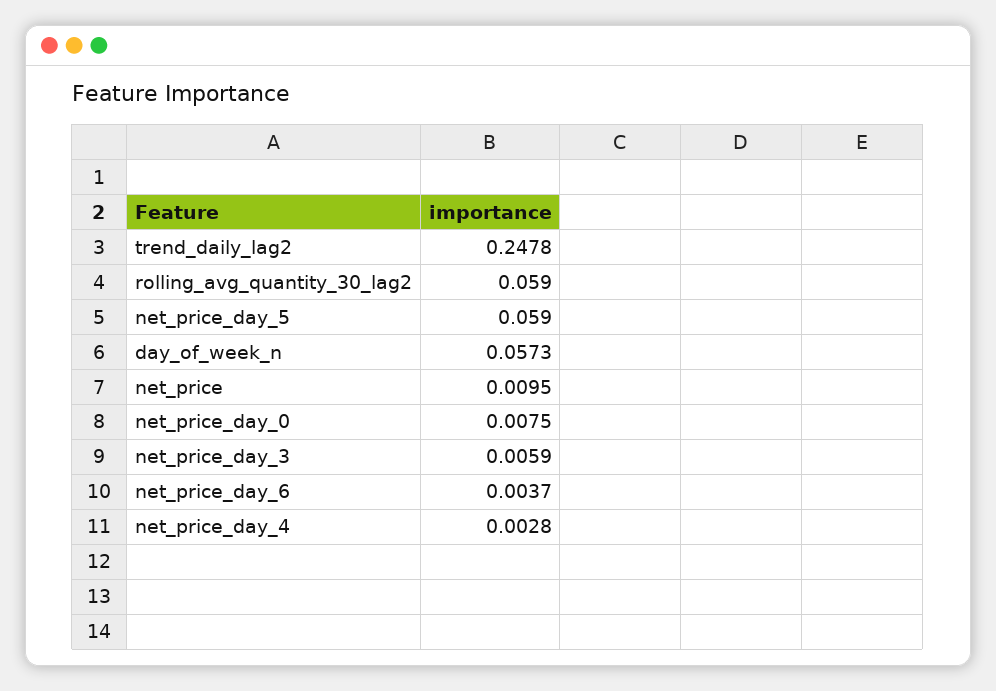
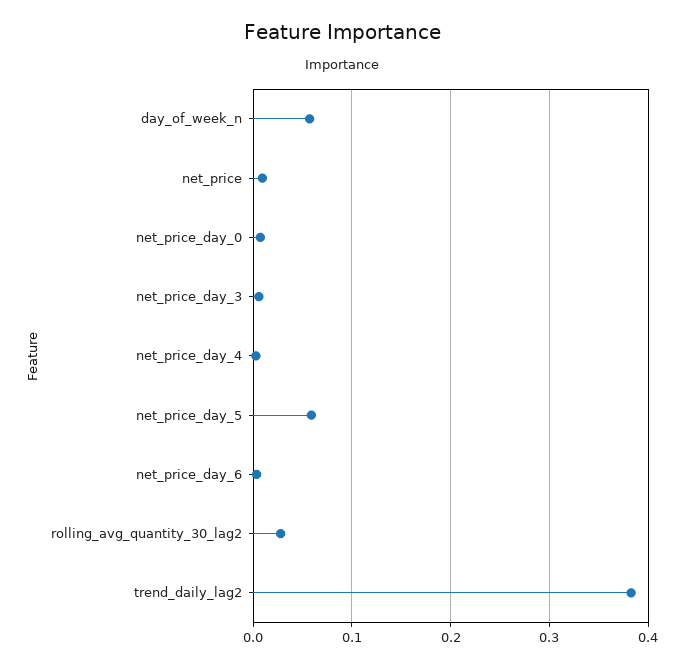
  {
-   "trend_daily_lag2": 0.2478,
+   "trend_daily_lag2": 0.38,
-   "rolling_avg_quantity_30_lag2": 0.059,
+   "rolling_avg_quantity_30_lag2": 0.03,
    "net_price_day_5": 0.059,
    "day_of_week_n": 0.0573,
    "net_price": 0.0095,
    "net_price_day_0": 0.0075,
    "net_price_day_3": 0.0059,
    "net_price_day_6": 0.0037,
    "net_price_day_4": 0.0028
  }

